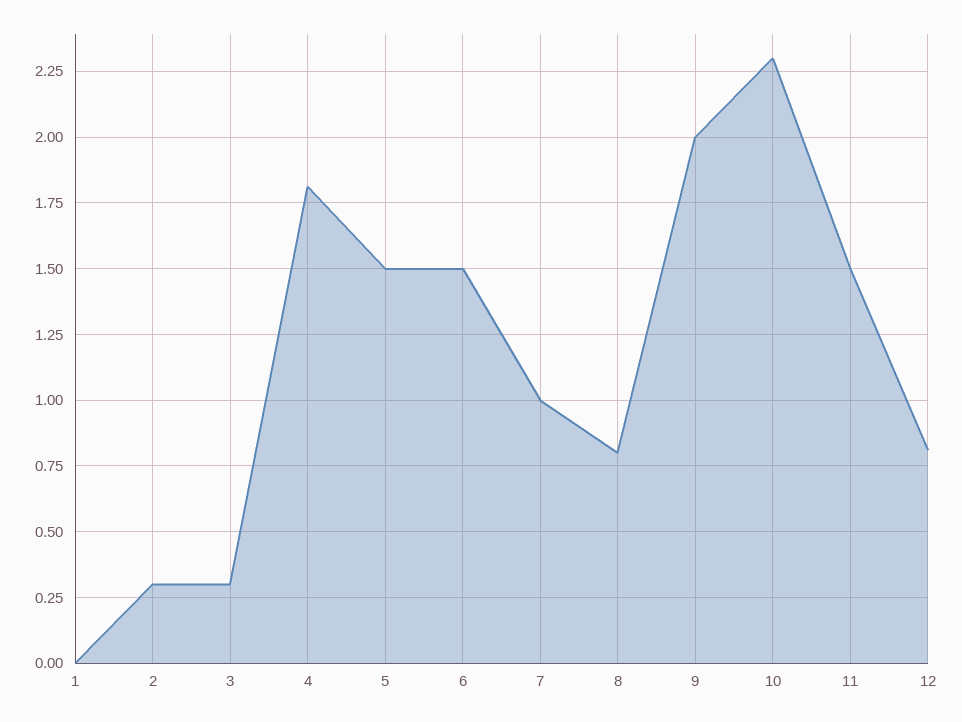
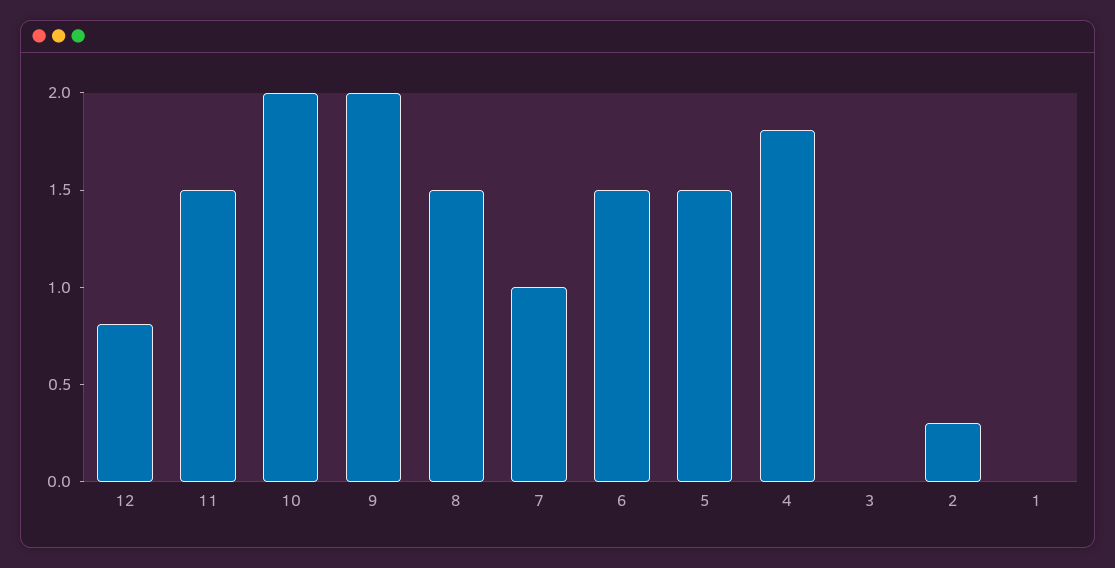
  {
    "1": 0,
    "2": 0.3,
-   "3": 0.3,
+   "3": 0,
    "4": 1.8,
    "5": 1.5,
    "6": 1.5,
    "7": 1,
-   "8": 0.8,
+   "8": 1.5,
    "9": 2,
-   "10": 2.3,
+   "10": 2,
    "11": 1.5,
    "12": 0.8
  }

